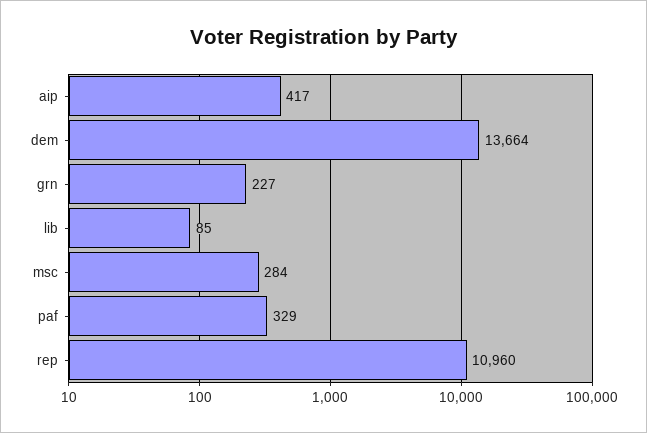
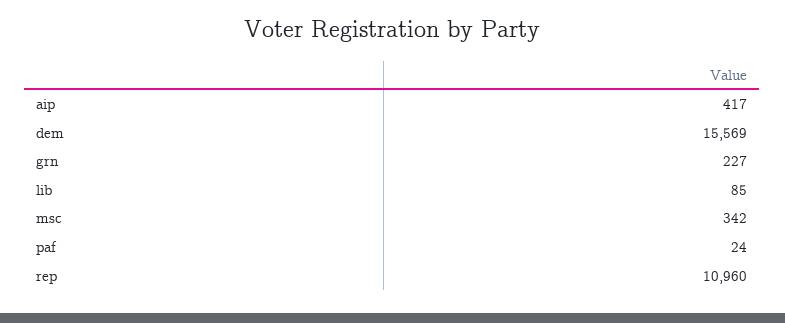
  {
    "aip": 417,
-   "dem": 13664,
+   "dem": 15569,
    "grn": 227,
    "lib": 85,
-   "msc": 284,
+   "msc": 342,
-   "paf": 329,
+   "paf": 24,
    "rep": 10960
  }

